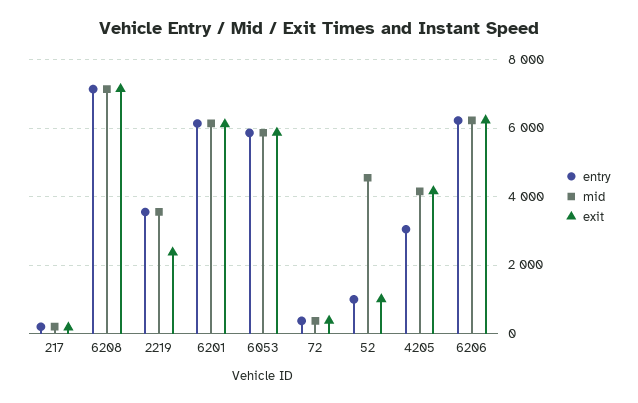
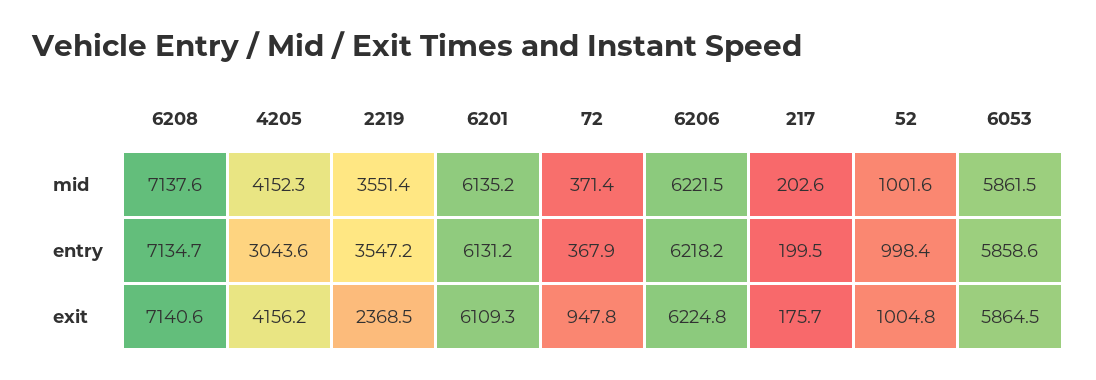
  {
    "entry": {
      "217": 199.5,
      "6208": 7134.7,
      "2219": 3547.2,
      "6201": 6131.2,
      "6053": 5858.6,
      "72": 367.9,
      "52": 998.4,
      "4205": 3043.6,
      "6206": 6218.2
    },
    "mid": {
      "217": 202.6,
      "6208": 7137.6,
      "2219": 3551.4,
      "6201": 6135.2,
      "6053": 5861.5,
      "72": 371.4,
-     "52": 4600,
+     "52": 1001.6,
      "4205": 4152.3,
      "6206": 6221.5
    },
    "exit": {
      "217": 175.7,
      "6208": 7140.6,
      "2219": 2368.5,
      "6201": 6109.3,
      "6053": 5864.5,
-     "72": 400,
+     "72": 947.8,
      "52": 1004.8,
      "4205": 4156.2,
      "6206": 6224.8
    }
  }

